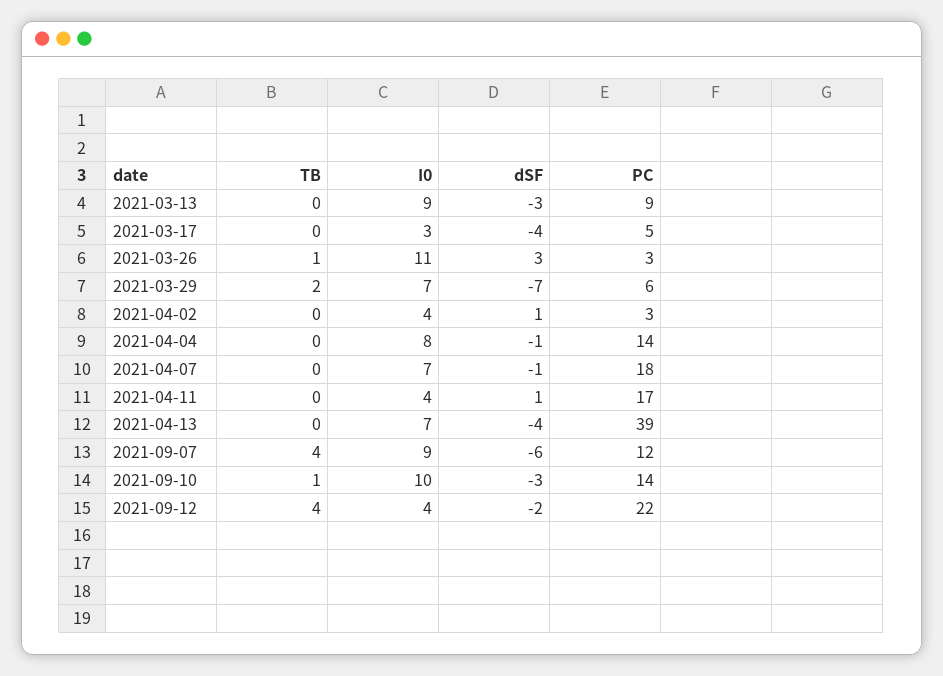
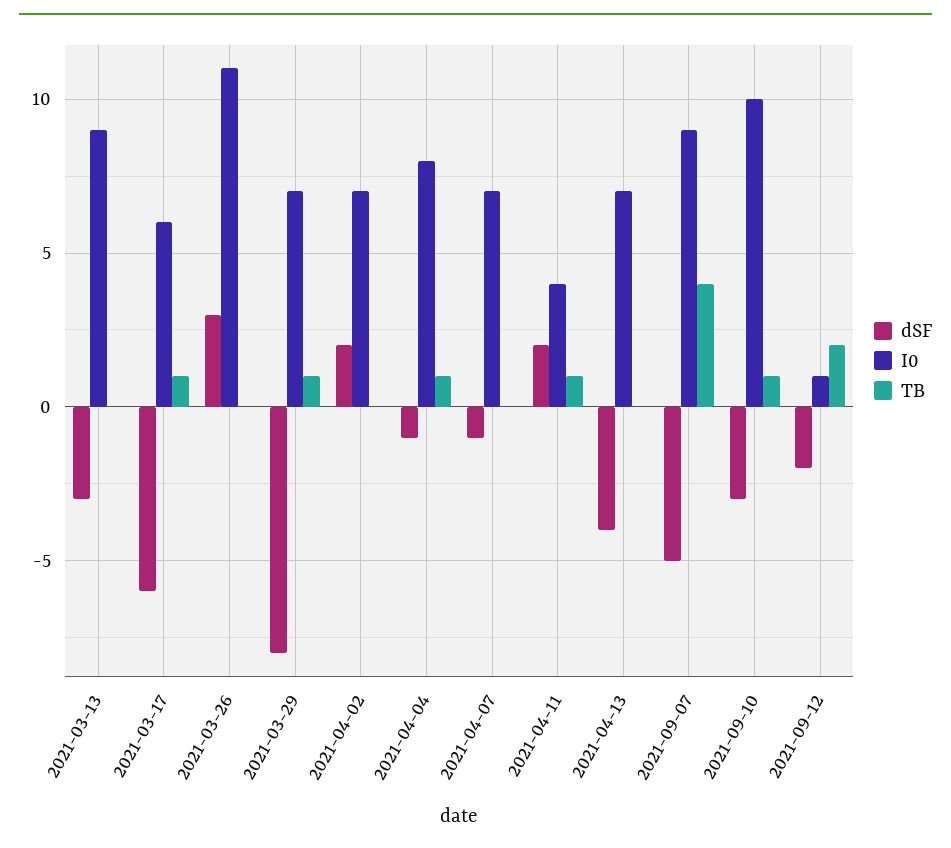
  {
    "TB": {
      "2021-03-13": 0,
-     "2021-03-17": 0,
+     "2021-03-17": 1,
-     "2021-03-26": 1,
+     "2021-03-26": 0,
-     "2021-03-29": 2,
+     "2021-03-29": 1,
      "2021-04-02": 0,
-     "2021-04-04": 0,
+     "2021-04-04": 1,
      "2021-04-07": 0,
-     "2021-04-11": 0,
+     "2021-04-11": 1,
      "2021-04-13": 0,
      "2021-09-07": 4,
      "2021-09-10": 1,
-     "2021-09-12": 4
+     "2021-09-12": 2
    },
    "I0": {
      "2021-03-13": 9,
-     "2021-03-17": 3,
+     "2021-03-17": 6,
      "2021-03-26": 11,
      "2021-03-29": 7,
-     "2021-04-02": 4,
+     "2021-04-02": 7,
      "2021-04-04": 8,
      "2021-04-07": 7,
      "2021-04-11": 4,
      "2021-04-13": 7,
      "2021-09-07": 9,
      "2021-09-10": 10,
-     "2021-09-12": 4
+     "2021-09-12": 1
    },
    "dSF": {
      "2021-03-13": -3,
-     "2021-03-17": -4,
+     "2021-03-17": -6,
      "2021-03-26": 3,
-     "2021-03-29": -7,
+     "2021-03-29": -8,
-     "2021-04-02": 1,
+     "2021-04-02": 2,
      "2021-04-04": -1,
      "2021-04-07": -1,
-     "2021-04-11": 1,
+     "2021-04-11": 2,
      "2021-04-13": -4,
-     "2021-09-07": -6,
+     "2021-09-07": -5,
      "2021-09-10": -3,
      "2021-09-12": -2
-   },
+   }
-   "PC": {
-     "2021-03-13": 9,
-     "2021-03-17": 5,
-     "2021-03-26": 3,
-     "2021-03-29": 6,
-     "2021-04-02": 3,
-     "2021-04-04": 14,
-     "2021-04-07": 18,
-     "2021-04-11": 17,
-     "2021-04-13": 39,
-     "2021-09-07": 12,
-     "2021-09-10": 14,
-     "2021-09-12": 22
-   }
  }

